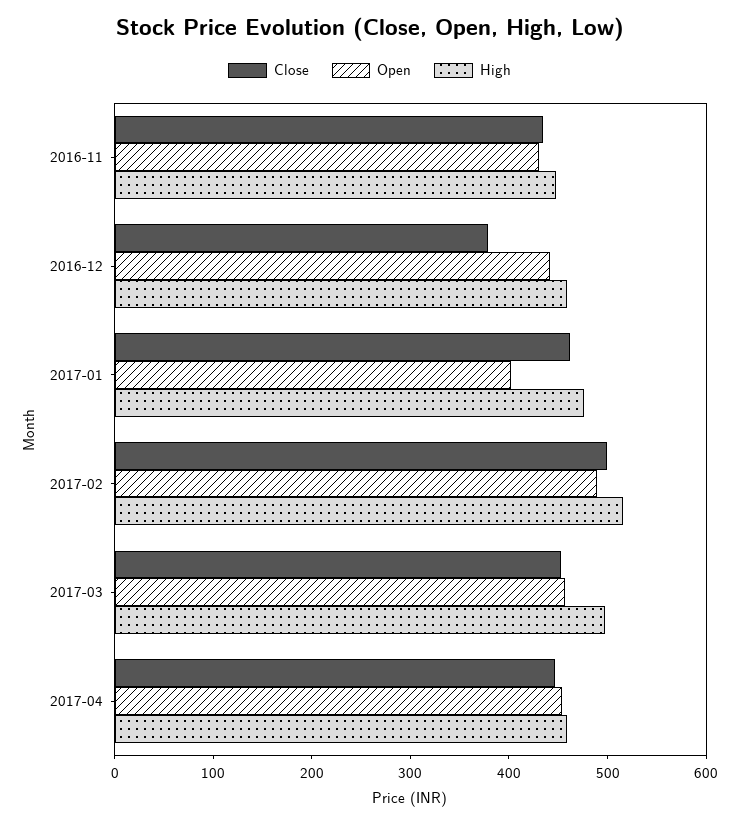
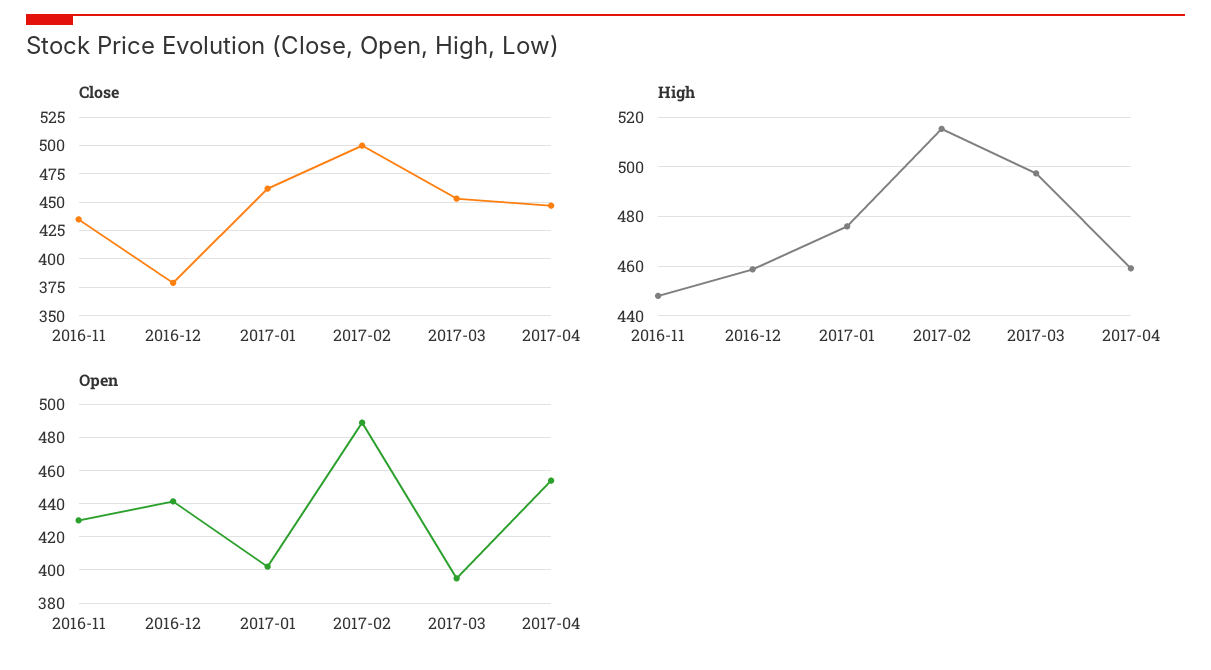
  {
    "Close": {
      "2016-11": 440,
      "2016-12": 380,
      "2017-01": 460,
      "2017-02": 500,
      "2017-03": 460,
      "2017-04": 440
    },
    "Open": {
      "2016-11": 430,
      "2016-12": 440,
      "2017-01": 400,
      "2017-02": 490,
-     "2017-03": 460,
+     "2017-03": 395,
      "2017-04": 455
    },
    "High": {
      "2016-11": 447.5,
      "2016-12": 457.5,
      "2017-01": 475,
      "2017-02": 515,
      "2017-03": 497.5,
      "2017-04": 460
    }
  }

